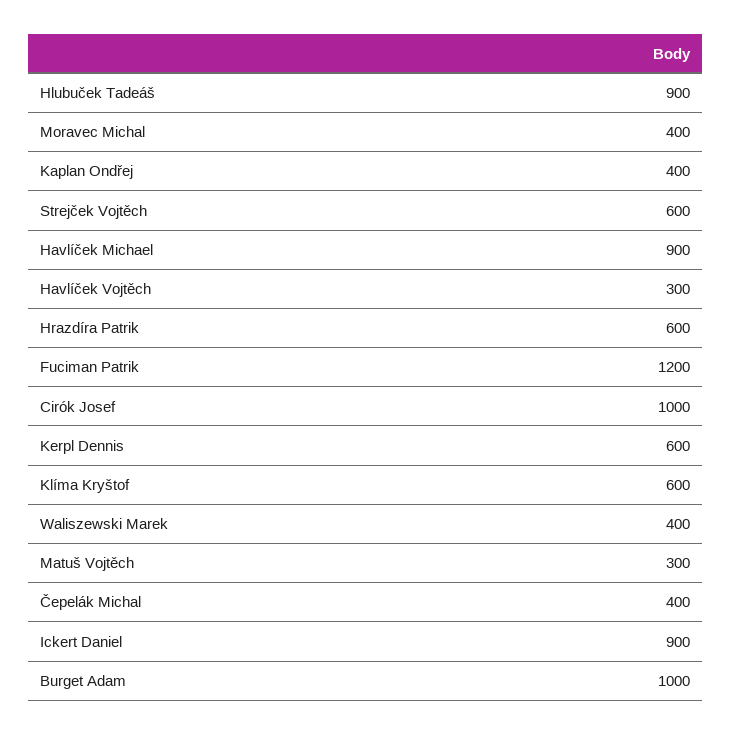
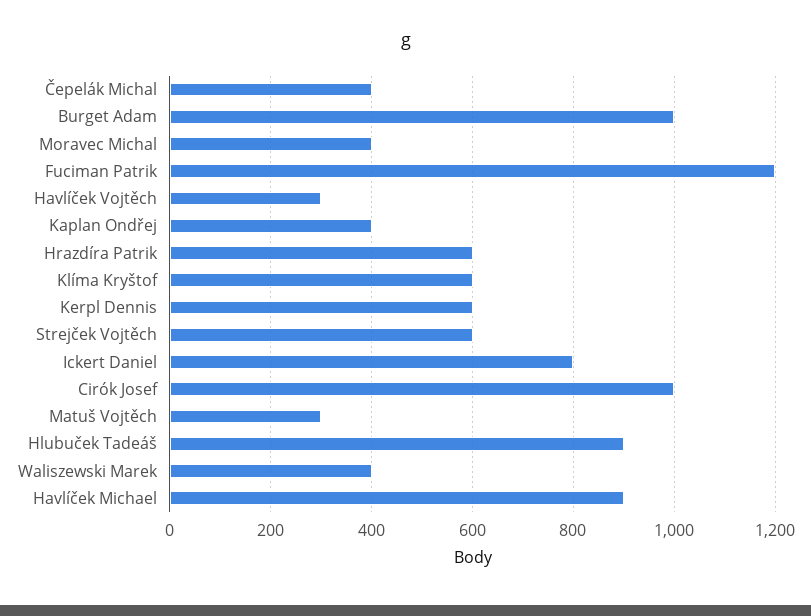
  {
    "Hlubuček Tadeáš": 900,
    "Moravec Michal": 400,
    "Kaplan Ondřej": 400,
    "Strejček Vojtěch": 600,
    "Havlíček Michael": 900,
    "Havlíček Vojtěch": 300,
    "Hrazdíra Patrik": 600,
    "Fuciman Patrik": 1200,
    "Cirók Josef": 1000,
    "Kerpl Dennis": 600,
    "Klíma Kryštof": 600,
    "Waliszewski Marek": 400,
    "Matuš Vojtěch": 300,
    "Čepelák Michal": 400,
-   "Ickert Daniel": 900,
+   "Ickert Daniel": 800,
    "Burget Adam": 1000
  }

